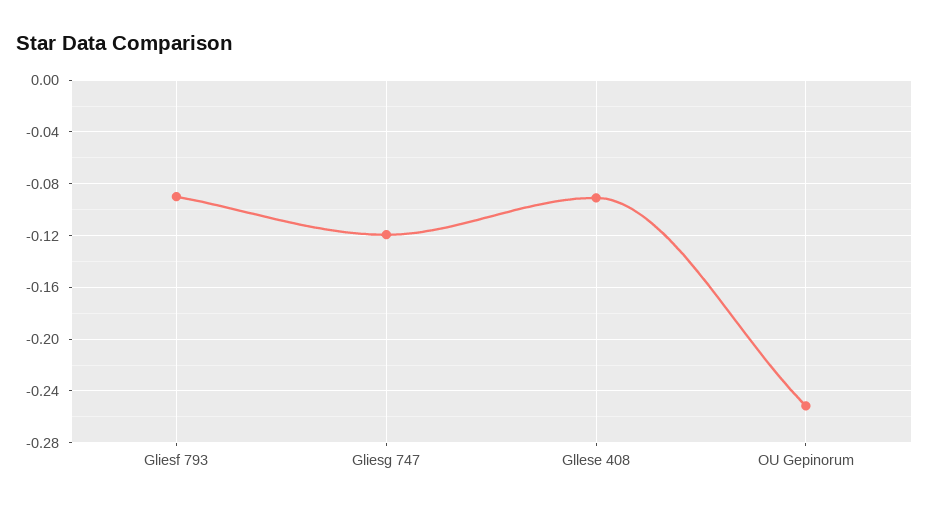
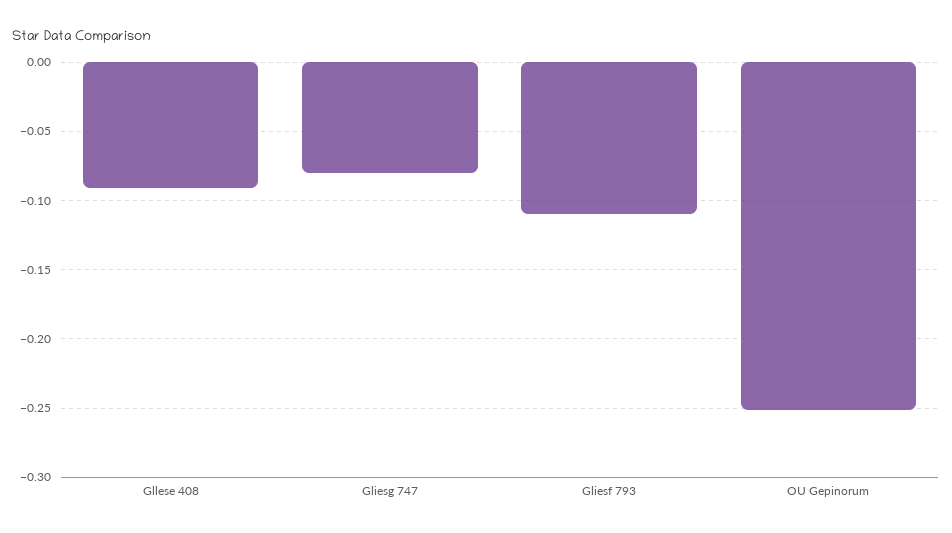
  {
-   "Gliesf 793": -0.09,
+   "Gliesf 793": -0.11,
-   "Gliesg 747": -0.12,
+   "Gliesg 747": -0.08,
    "Gllese 408": -0.09,
    "OU Gepinorum": -0.25
  }

